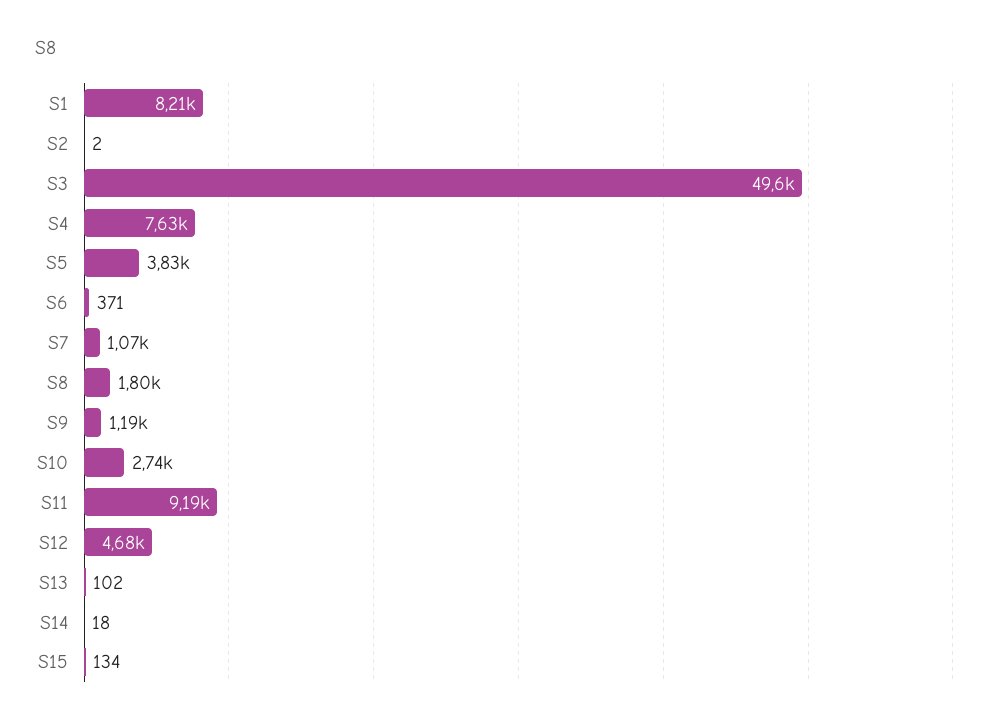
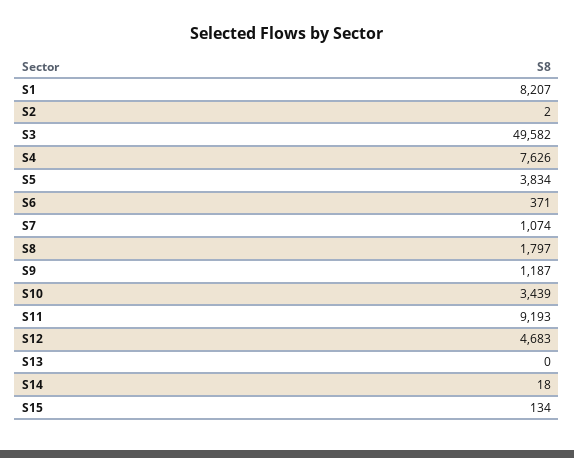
  {
    "S1": 8207,
    "S2": 2,
    "S3": 49582,
    "S4": 7626,
    "S5": 3834,
    "S6": 371,
    "S7": 1074,
    "S8": 1797,
    "S9": 1187,
-   "S10": 2740,
+   "S10": 3439,
    "S11": 9193,
    "S12": 4683,
-   "S13": 102,
+   "S13": 0,
    "S14": 18,
    "S15": 134
  }

